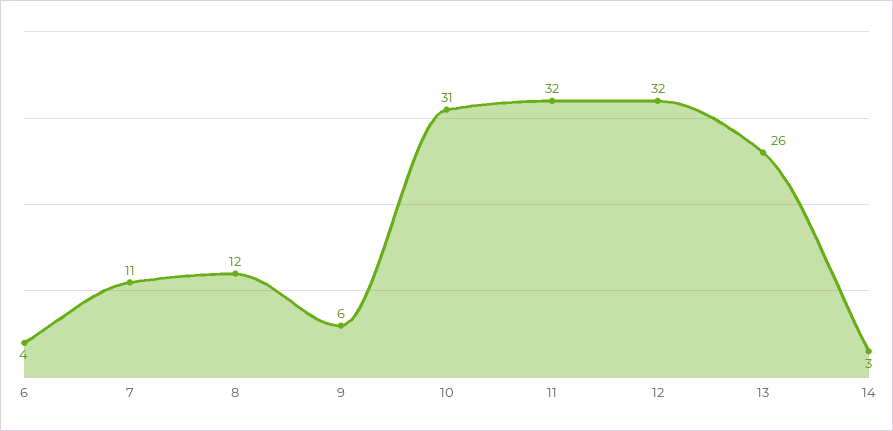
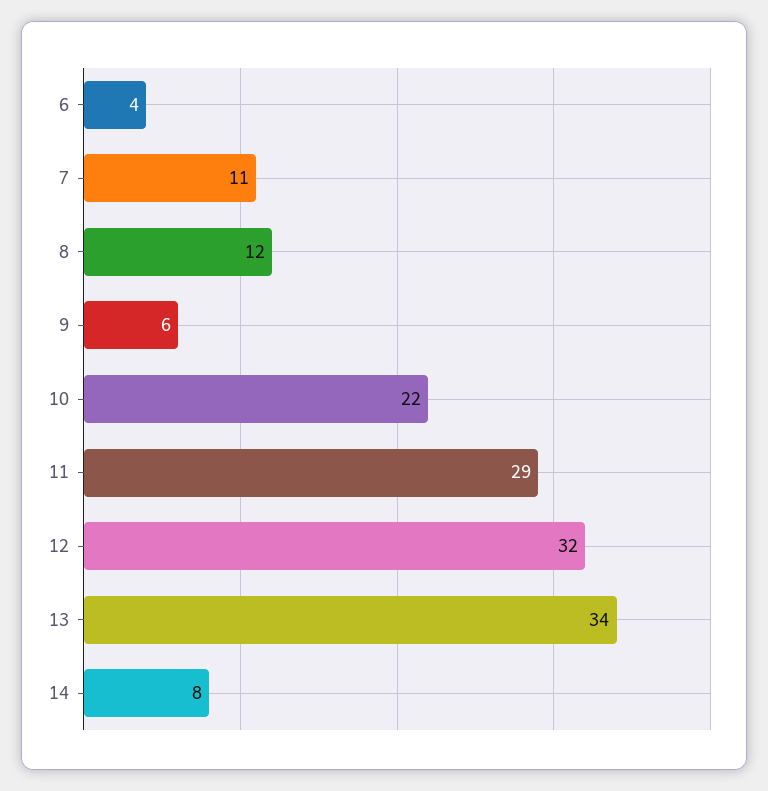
  {
    "6": 4,
    "7": 11,
    "8": 12,
    "9": 6,
-   "10": 31,
+   "10": 22,
-   "11": 32,
+   "11": 29,
    "12": 32,
-   "13": 26,
+   "13": 34,
-   "14": 3
+   "14": 8
  }

